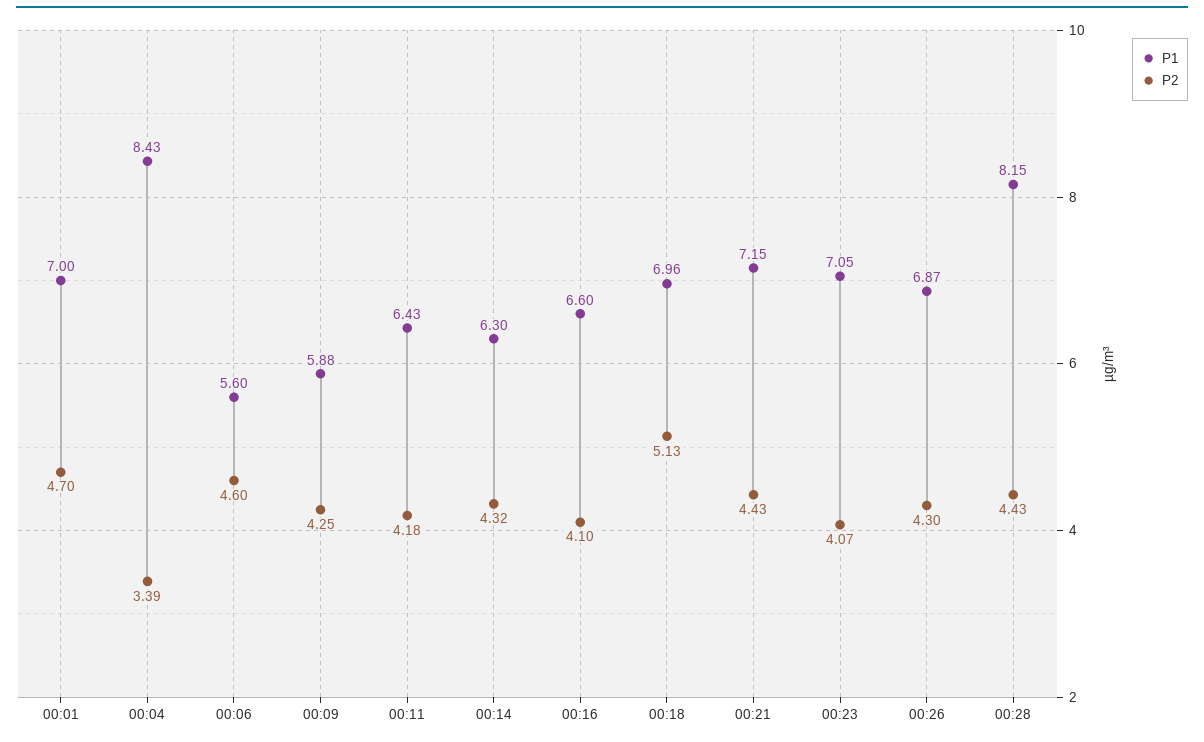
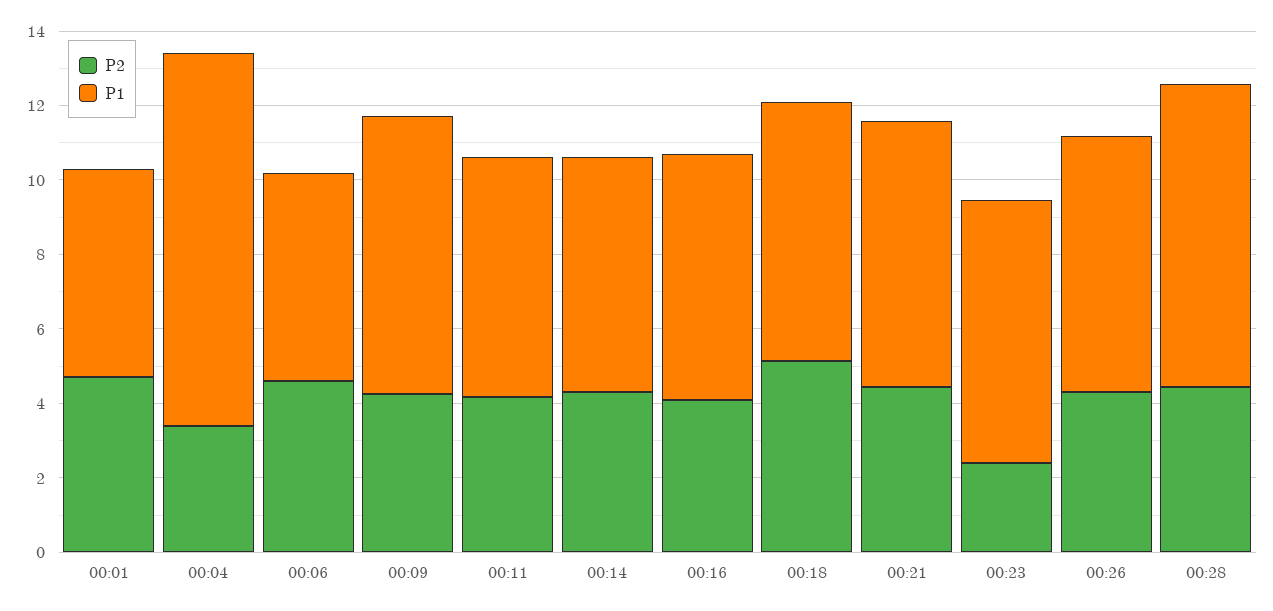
  {
    "P1": {
-     "00:01": 7,
+     "00:01": 5.5,
-     "00:04": 8.43,
+     "00:04": 10,
      "00:06": 5.6,
-     "00:09": 5.88,
+     "00:09": 7.5,
      "00:11": 6.43,
      "00:14": 6.3,
      "00:16": 6.6,
      "00:18": 6.96,
      "00:21": 7.15,
      "00:23": 7.05,
      "00:26": 6.87,
      "00:28": 8.15
    },
    "P2": {
      "00:01": 4.7,
      "00:04": 3.39,
      "00:06": 4.6,
      "00:09": 4.25,
      "00:11": 4.18,
      "00:14": 4.32,
      "00:16": 4.1,
      "00:18": 5.13,
      "00:21": 4.43,
-     "00:23": 4.07,
+     "00:23": 2.5,
      "00:26": 4.3,
      "00:28": 4.43
    }
  }

